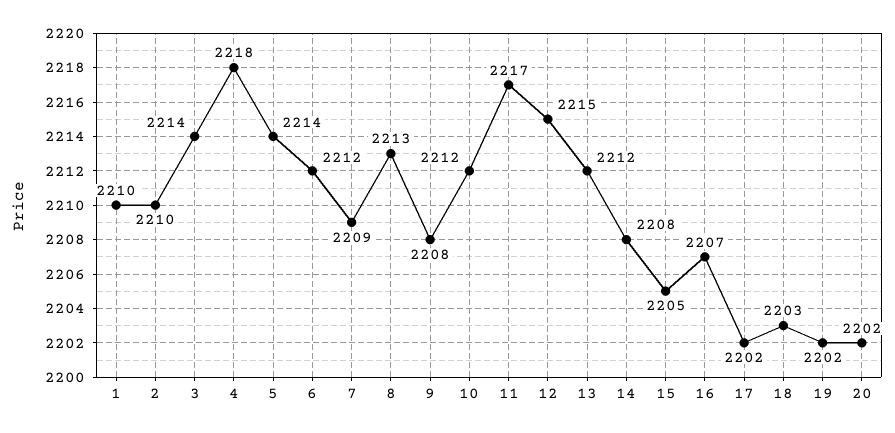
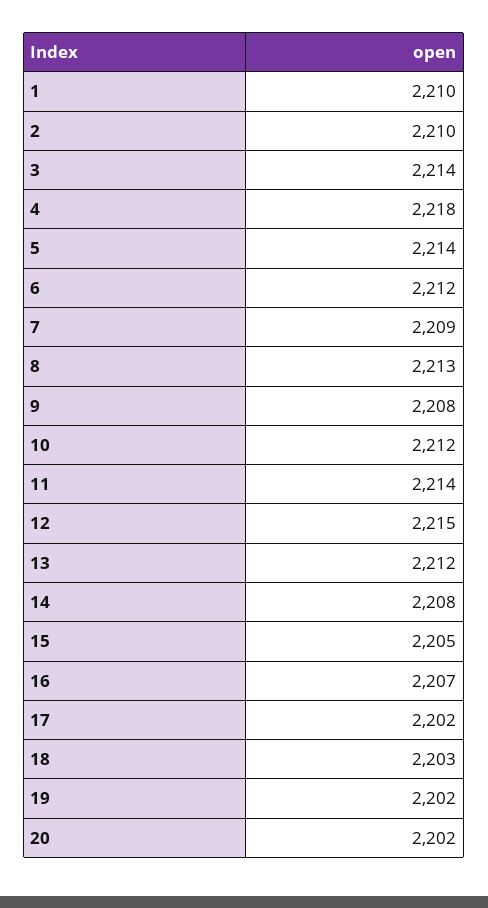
  {
    "1": 2210,
    "2": 2210,
    "3": 2214,
    "4": 2218,
    "5": 2214,
    "6": 2212,
    "7": 2209,
    "8": 2213,
    "9": 2208,
    "10": 2212,
-   "11": 2217,
+   "11": 2214,
    "12": 2215,
    "13": 2212,
    "14": 2208,
    "15": 2205,
    "16": 2207,
    "17": 2202,
    "18": 2203,
    "19": 2202,
    "20": 2202
  }

